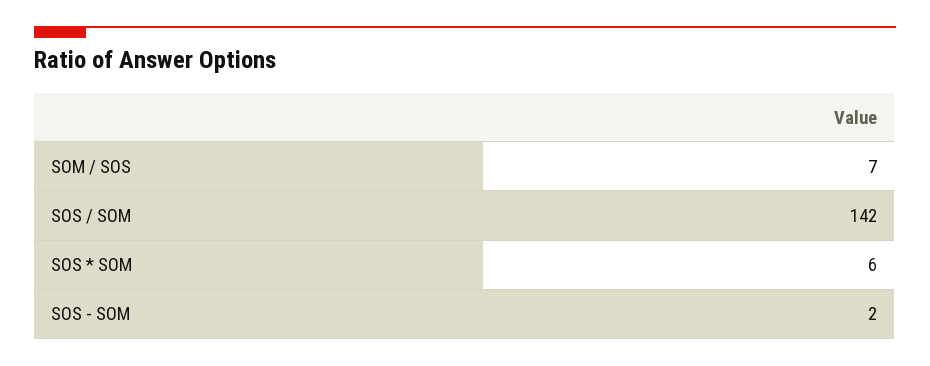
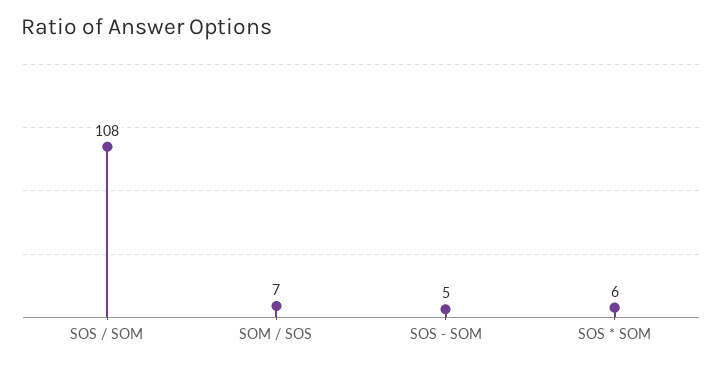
  {
    "SOM / SOS": 7,
-   "SOS / SOM": 142,
+   "SOS / SOM": 108,
    "SOS * SOM": 6,
-   "SOS - SOM": 2
+   "SOS - SOM": 5
  }

